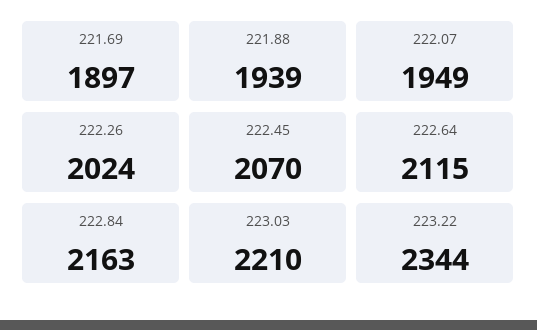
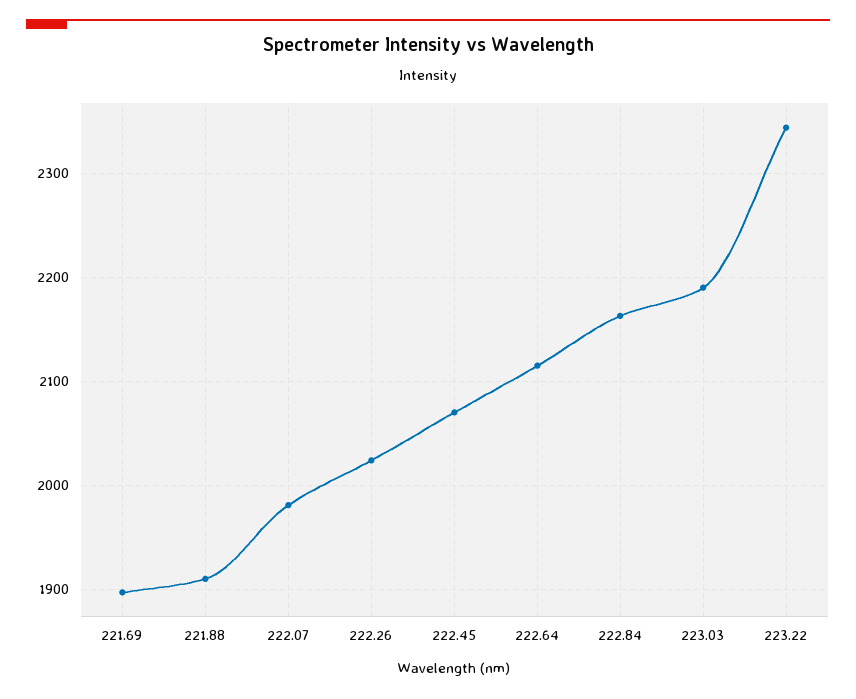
  {
    "221.69": 1897,
-   "221.88": 1939,
+   "221.88": 1910,
-   "222.07": 1949,
+   "222.07": 1980,
    "222.26": 2024,
    "222.45": 2070,
    "222.64": 2115,
    "222.84": 2163,
-   "223.03": 2210,
+   "223.03": 2190,
    "223.22": 2344
  }

